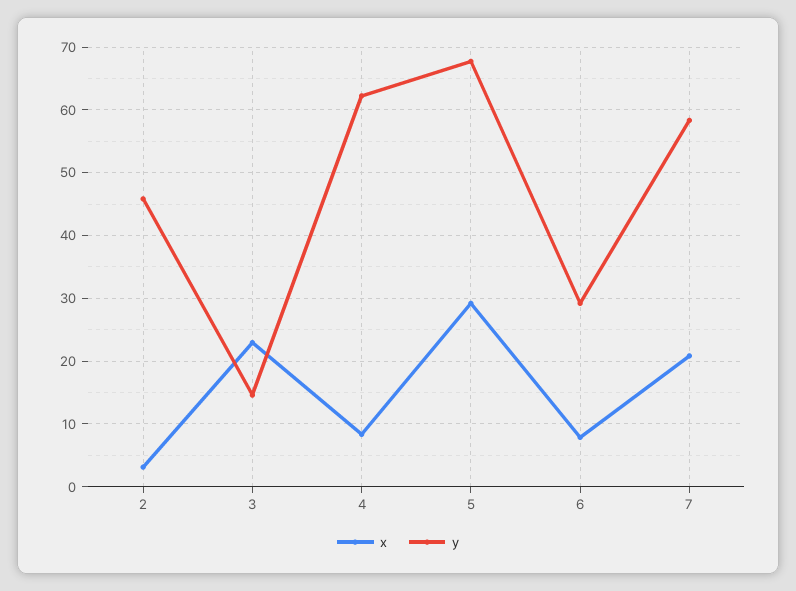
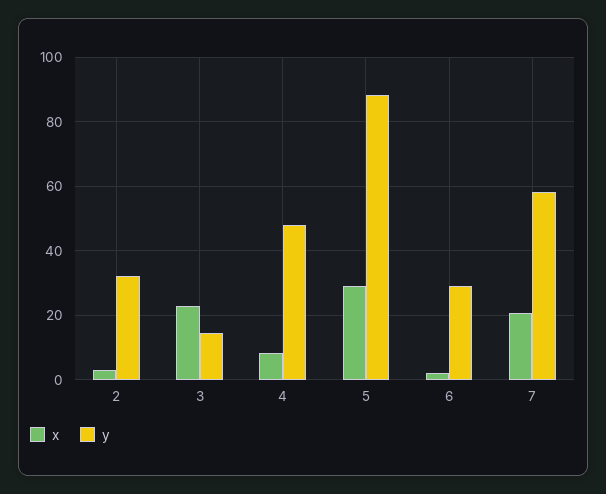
  {
    "x": {
      "2": 3,
      "3": 23,
      "4": 8,
      "5": 29,
-     "6": 8,
+     "6": 2,
      "7": 21
    },
    "y": {
-     "2": 46,
+     "2": 32,
      "3": 15,
-     "4": 62,
+     "4": 48,
-     "5": 68,
+     "5": 88,
      "6": 29,
      "7": 58
    }
  }

